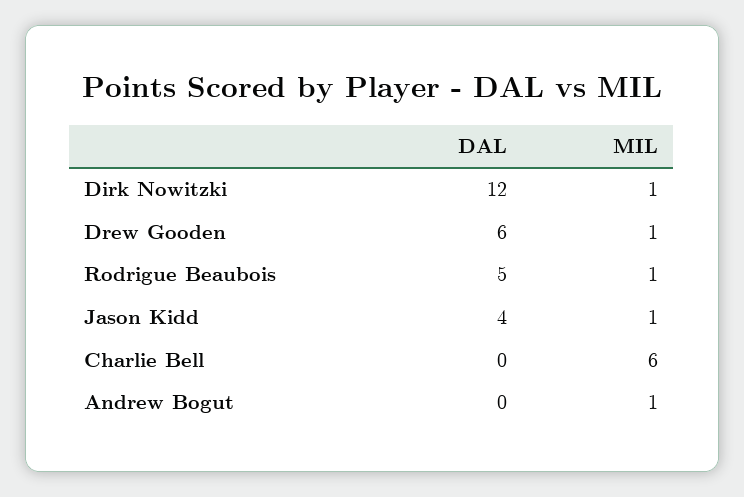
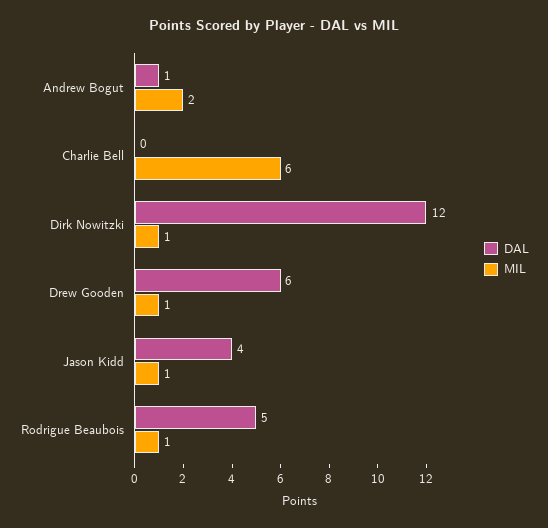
  {
    "DAL": {
      "Dirk Nowitzki": 12,
      "Drew Gooden": 6,
      "Rodrigue Beaubois": 5,
      "Jason Kidd": 4,
      "Charlie Bell": 0,
-     "Andrew Bogut": 0
+     "Andrew Bogut": 1
    },
    "MIL": {
      "Dirk Nowitzki": 1,
      "Drew Gooden": 1,
      "Rodrigue Beaubois": 1,
      "Jason Kidd": 1,
      "Charlie Bell": 6,
-     "Andrew Bogut": 1
+     "Andrew Bogut": 2
    }
  }

